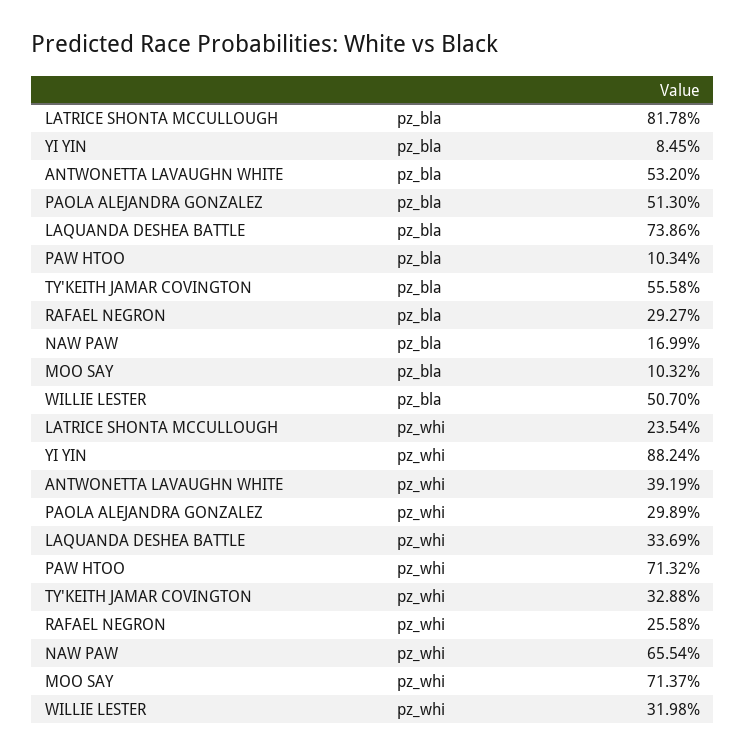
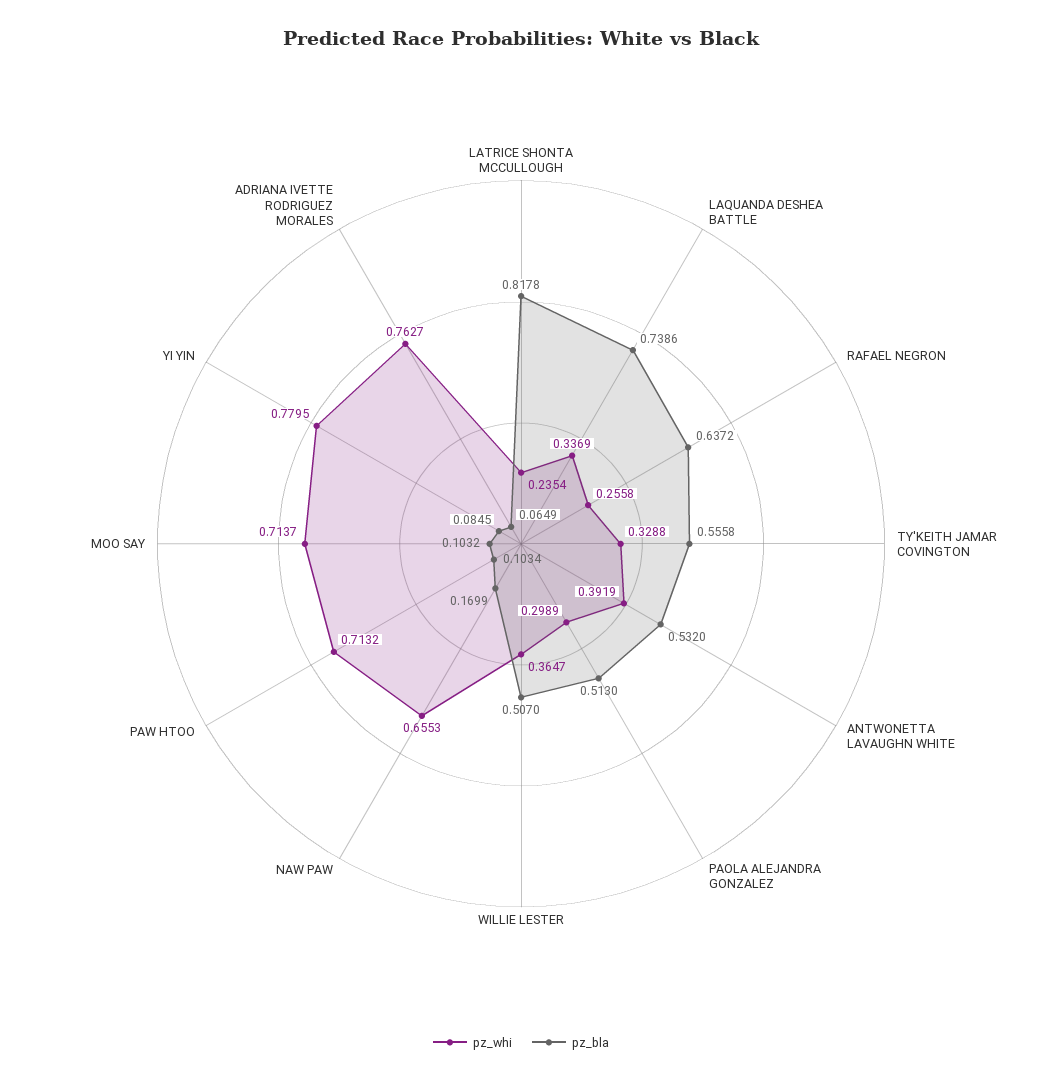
  {
    "pz_bla": {
      "LATRICE SHONTA MCCULLOUGH": 0.8178,
      "YI YIN": 0.0845,
      "ANTWONETTA LAVAUGHN WHITE": 0.532,
      "PAOLA ALEJANDRA GONZALEZ": 0.513,
      "LAQUANDA DESHEA BATTLE": 0.7386,
      "PAW HTOO": 0.1034,
      "TY'KEITH JAMAR COVINGTON": 0.5558,
-     "RAFAEL NEGRON": 0.2927,
+     "RAFAEL NEGRON": 0.6372,
      "NAW PAW": 0.1699,
      "MOO SAY": 0.1032,
-     "WILLIE LESTER": 0.507
+     "WILLIE LESTER": 0.507,
+     "ADRIANA IVETTE RODRIGUEZ MORALES": 0.0649
    },
    "pz_whi": {
      "LATRICE SHONTA MCCULLOUGH": 0.2354,
-     "YI YIN": 0.8824,
+     "YI YIN": 0.7795,
      "ANTWONETTA LAVAUGHN WHITE": 0.3919,
      "PAOLA ALEJANDRA GONZALEZ": 0.2989,
      "LAQUANDA DESHEA BATTLE": 0.3369,
      "PAW HTOO": 0.7132,
      "TY'KEITH JAMAR COVINGTON": 0.3288,
      "RAFAEL NEGRON": 0.2558,
-     "NAW PAW": 0.6554,
+     "NAW PAW": 0.6553,
      "MOO SAY": 0.7137,
-     "WILLIE LESTER": 0.3198
+     "WILLIE LESTER": 0.3647,
+     "ADRIANA IVETTE RODRIGUEZ MORALES": 0.7627
    }
  }

